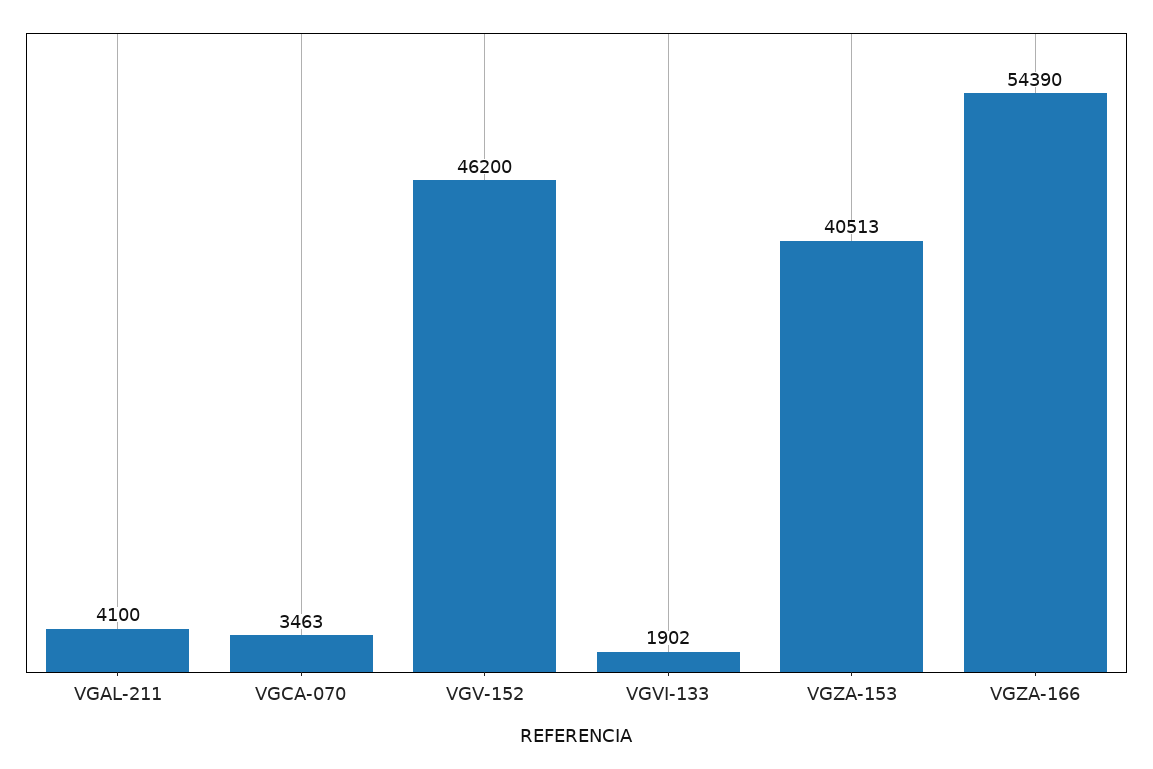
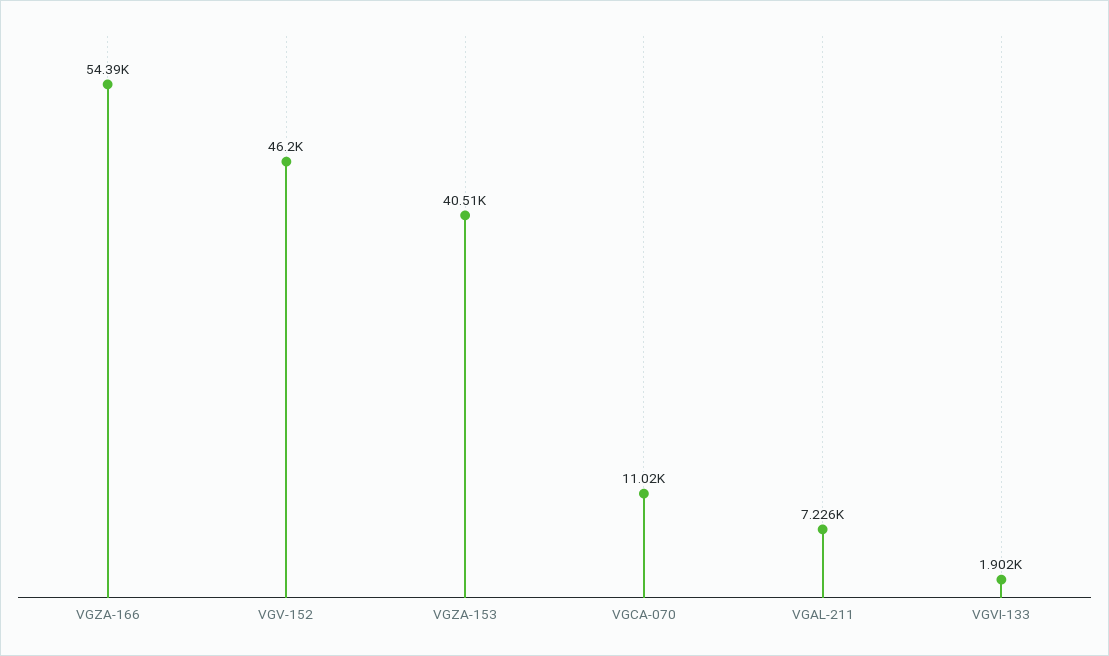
  {
-   "VGAL-211": 4100,
+   "VGAL-211": 7226,
-   "VGCA-070": 3463,
+   "VGCA-070": 11020,
    "VGV-152": 46200,
    "VGVI-133": 1902,
    "VGZA-153": 40513,
    "VGZA-166": 54390
  }

